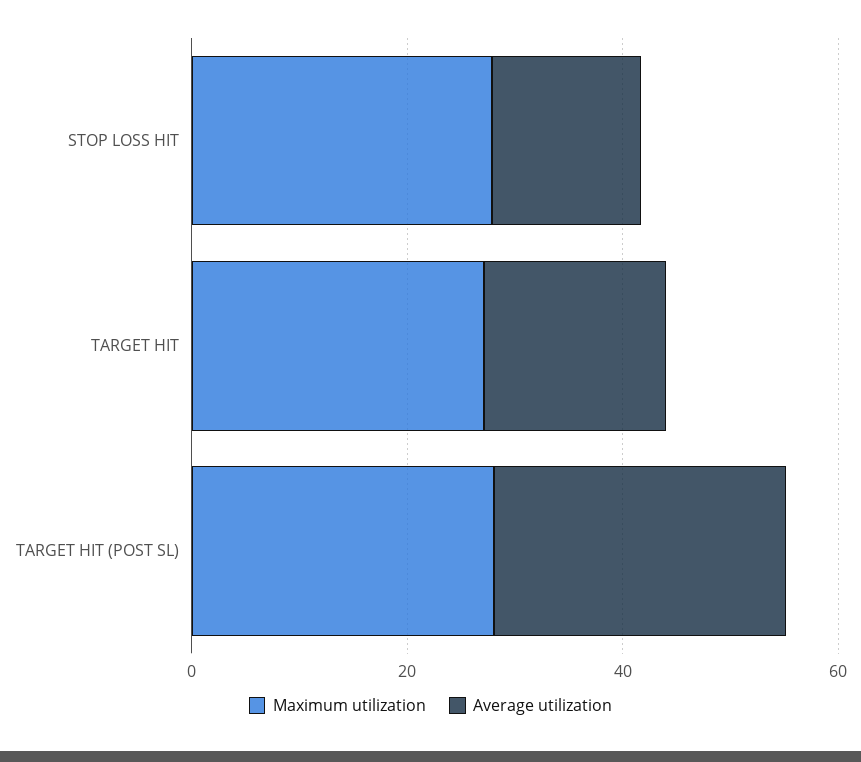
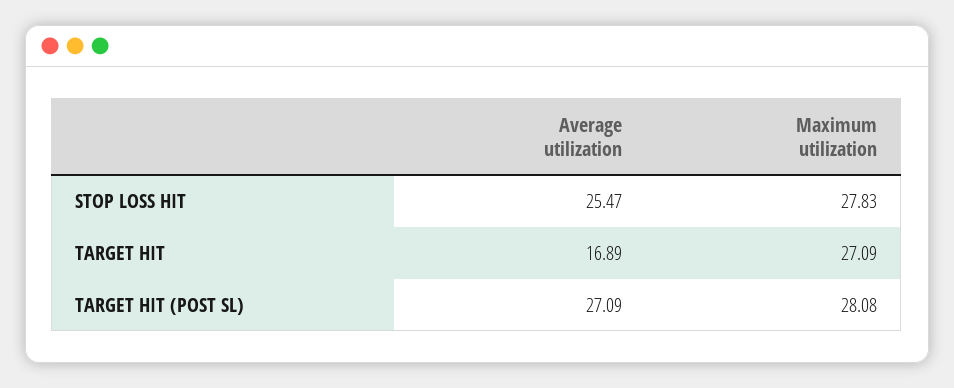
  {
    "Maximum utilization": {
      "STOP LOSS HIT": 27.83,
      "TARGET HIT": 27.09,
      "TARGET HIT (POST SL)": 28.08
    },
    "Average utilization": {
-     "STOP LOSS HIT": 15,
+     "STOP LOSS HIT": 25.47,
      "TARGET HIT": 16.89,
      "TARGET HIT (POST SL)": 27.09
    }
  }

